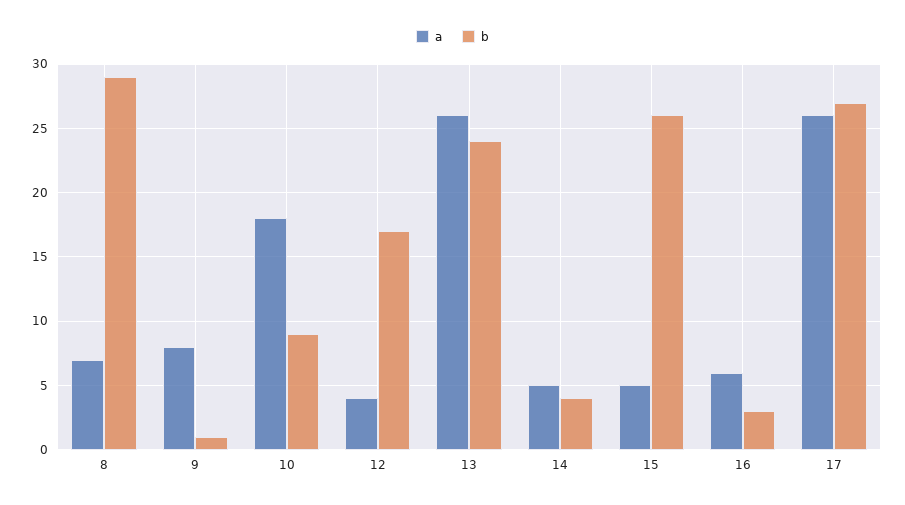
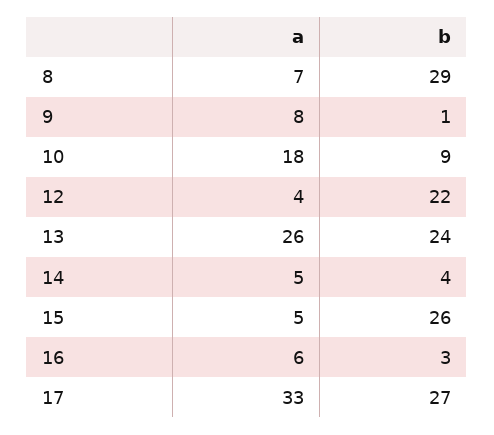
  {
    "a": {
      "8": 7,
      "9": 8,
      "10": 18,
      "12": 4,
      "13": 26,
      "14": 5,
      "15": 5,
      "16": 6,
-     "17": 26
+     "17": 33
    },
    "b": {
      "8": 29,
      "9": 1,
      "10": 9,
-     "12": 17,
+     "12": 22,
      "13": 24,
      "14": 4,
      "15": 26,
      "16": 3,
      "17": 27
    }
  }

